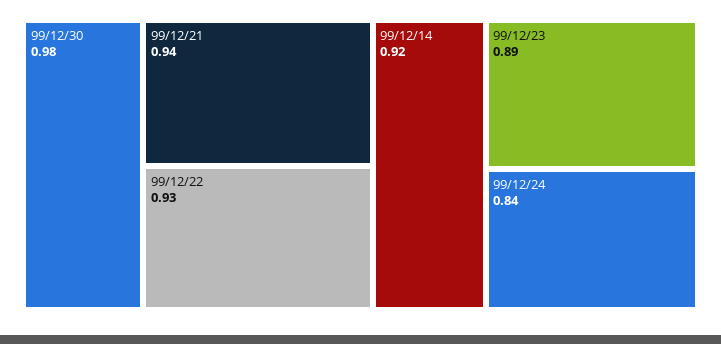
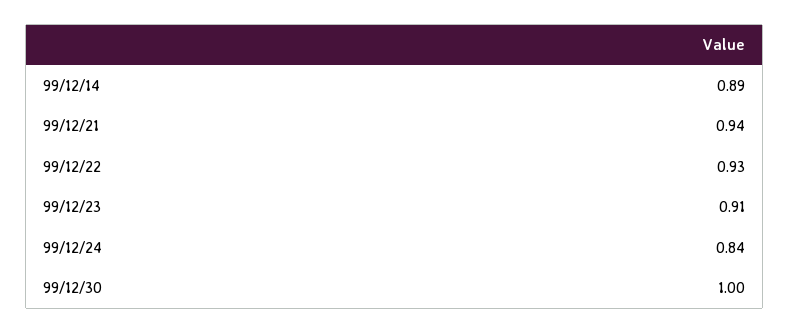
  {
-   "99/12/30": 0.98,
+   "99/12/30": 1,
    "99/12/21": 0.94,
    "99/12/22": 0.93,
-   "99/12/14": 0.92,
+   "99/12/14": 0.89,
-   "99/12/23": 0.89,
+   "99/12/23": 0.91,
    "99/12/24": 0.84
  }

